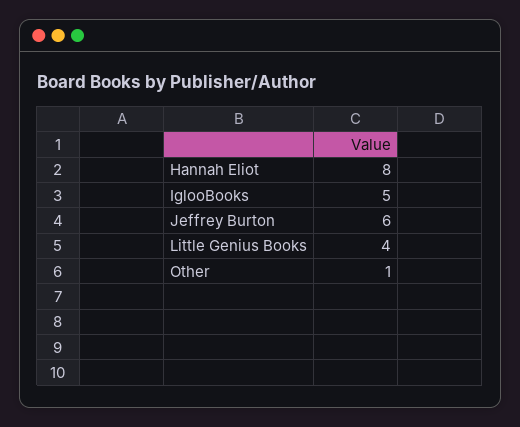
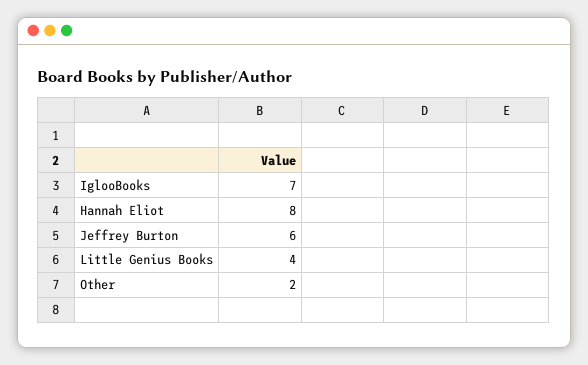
  {
    "Hannah Eliot": 8,
-   "IglooBooks": 5,
+   "IglooBooks": 7,
    "Jeffrey Burton": 6,
    "Little Genius Books": 4,
-   "Other": 1
+   "Other": 2
  }

